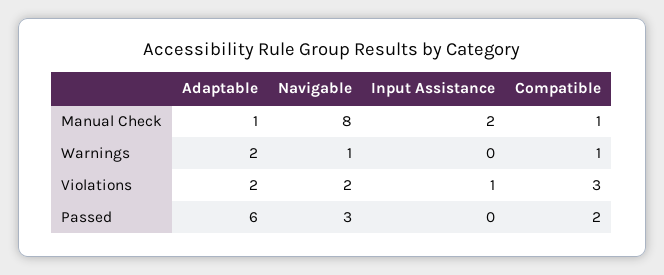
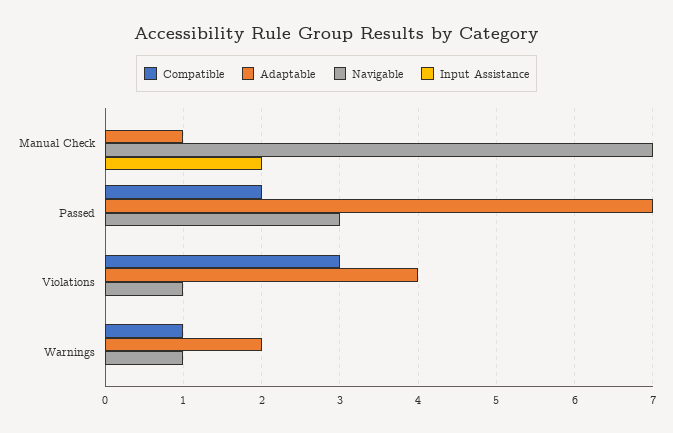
  {
    "Adaptable": {
      "Manual Check": 1,
      "Warnings": 2,
-     "Violations": 2,
+     "Violations": 4,
-     "Passed": 6
+     "Passed": 7
    },
    "Navigable": {
-     "Manual Check": 8,
+     "Manual Check": 7,
      "Warnings": 1,
-     "Violations": 2,
+     "Violations": 1,
      "Passed": 3
    },
    "Input Assistance": {
      "Manual Check": 2,
      "Warnings": 0,
-     "Violations": 1,
+     "Violations": 0,
      "Passed": 0
    },
    "Compatible": {
-     "Manual Check": 1,
+     "Manual Check": 0,
      "Warnings": 1,
      "Violations": 3,
      "Passed": 2
    }
  }

